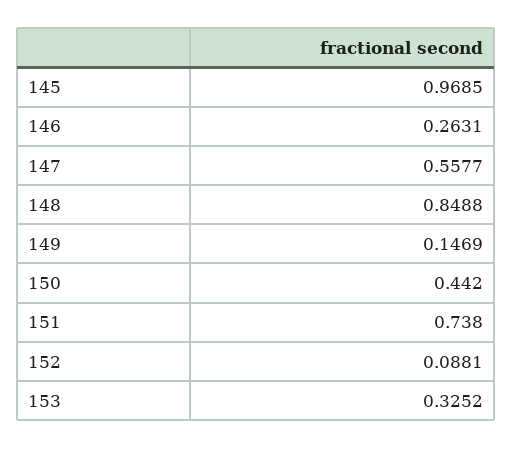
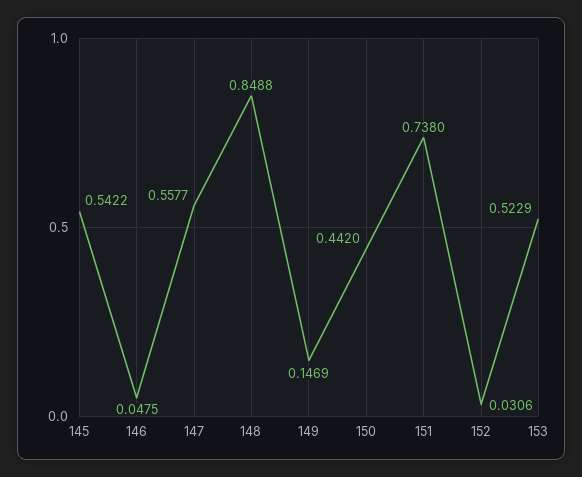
  {
-   "145": 0.9685,
+   "145": 0.5422,
-   "146": 0.2631,
+   "146": 0.0475,
    "147": 0.5577,
    "148": 0.8488,
    "149": 0.1469,
    "150": 0.442,
    "151": 0.738,
-   "152": 0.0881,
+   "152": 0.0306,
-   "153": 0.3252
+   "153": 0.5229
  }

